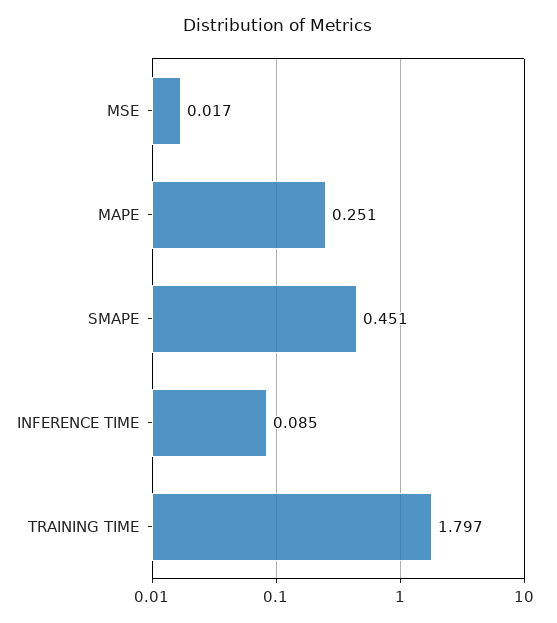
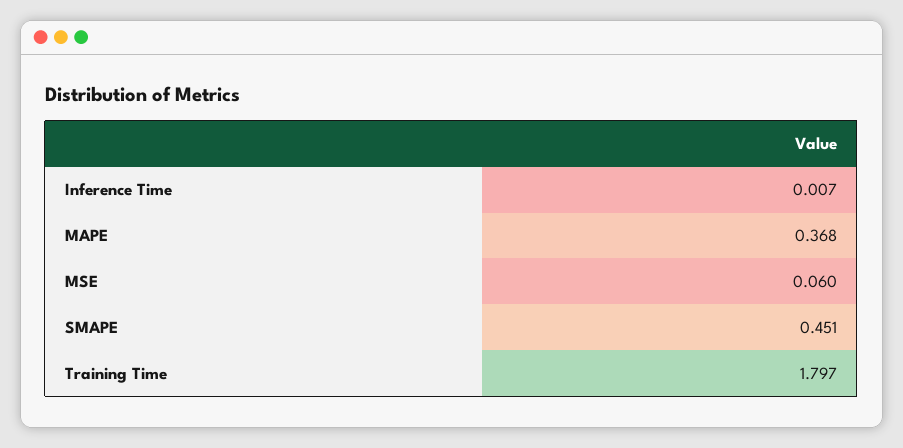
  {
-   "MSE": 0.017,
+   "MSE": 0.06,
-   "MAPE": 0.251,
+   "MAPE": 0.368,
    "SMAPE": 0.451,
-   "INFERENCE TIME": 0.085,
+   "INFERENCE TIME": 0.007,
    "TRAINING TIME": 1.797
  }

